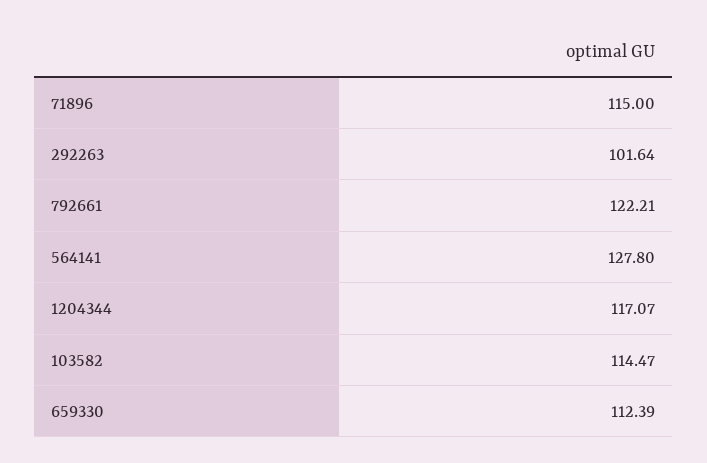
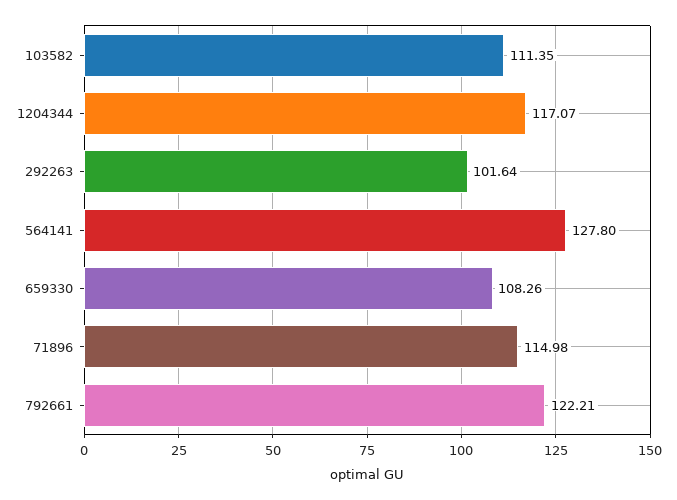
  {
-   "71896": 115,
+   "71896": 114.98,
    "292263": 101.64,
    "792661": 122.21,
    "564141": 127.8,
    "1204344": 117.07,
-   "103582": 114.47,
+   "103582": 111.35,
-   "659330": 112.39
+   "659330": 108.26
  }

